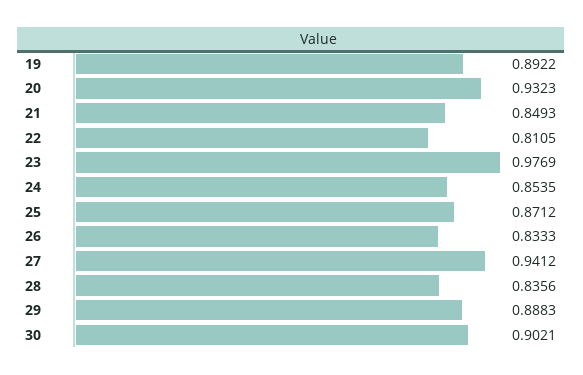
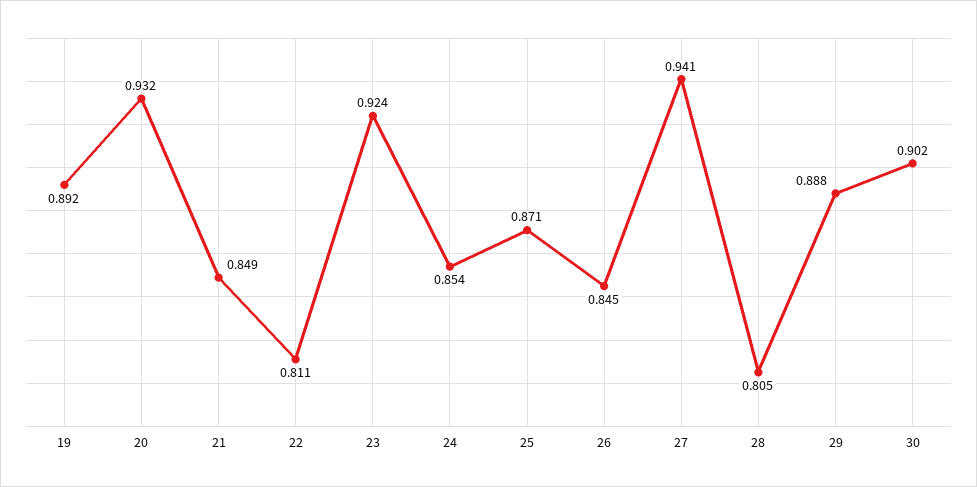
  {
    "19": 0.8922,
    "20": 0.9323,
    "21": 0.8493,
    "22": 0.8105,
-   "23": 0.9769,
+   "23": 0.924,
    "24": 0.8535,
    "25": 0.8712,
-   "26": 0.8333,
+   "26": 0.845,
    "27": 0.9412,
-   "28": 0.8356,
+   "28": 0.805,
    "29": 0.8883,
    "30": 0.9021
  }

